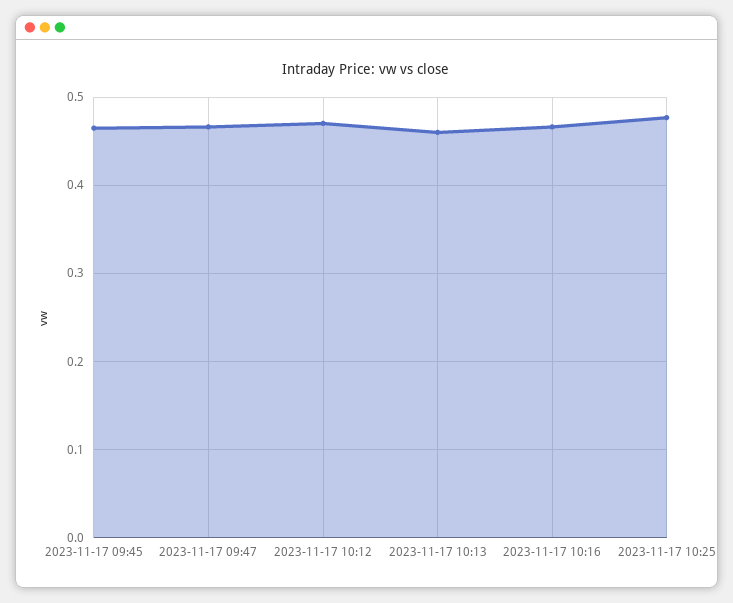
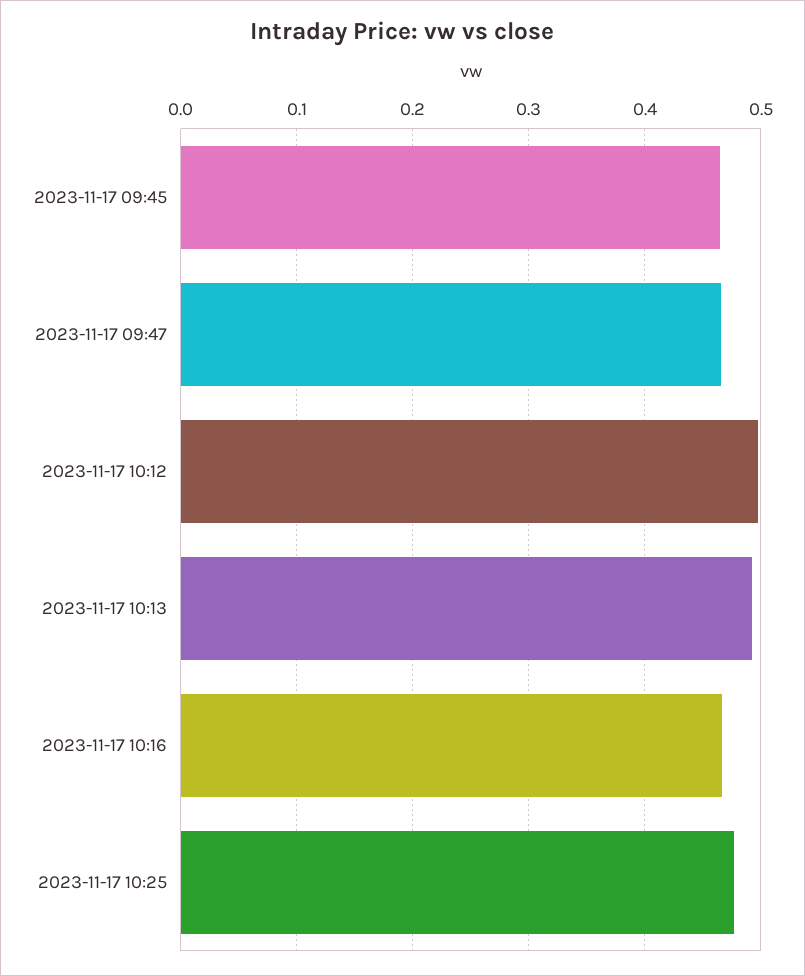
  {
    "2023-11-17 09:45": 0.46,
    "2023-11-17 09:47": 0.47,
-   "2023-11-17 10:12": 0.47,
+   "2023-11-17 10:12": 0.5,
-   "2023-11-17 10:13": 0.46,
+   "2023-11-17 10:13": 0.49,
    "2023-11-17 10:16": 0.47,
    "2023-11-17 10:25": 0.48
  }

